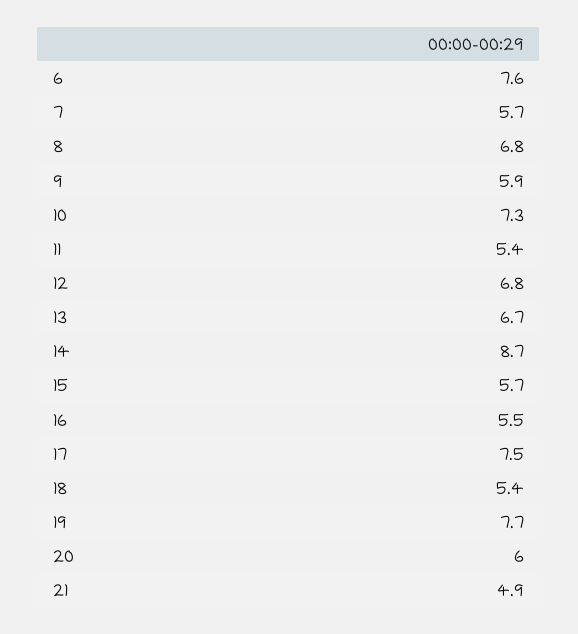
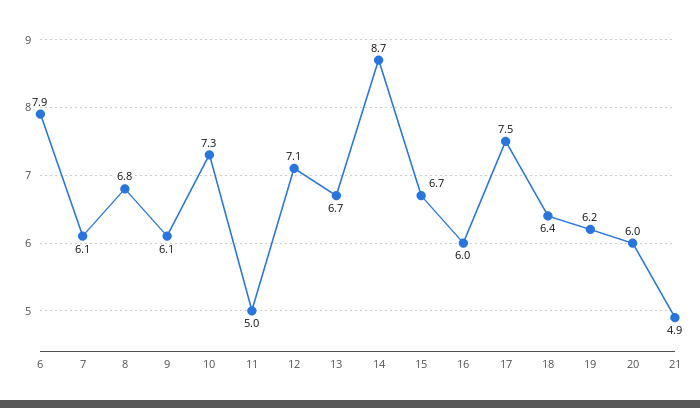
  {
-   "6": 7.6,
+   "6": 7.9,
-   "7": 5.7,
+   "7": 6.1,
    "8": 6.8,
-   "9": 5.9,
+   "9": 6.1,
    "10": 7.3,
-   "11": 5.4,
+   "11": 5,
-   "12": 6.8,
+   "12": 7.1,
    "13": 6.7,
    "14": 8.7,
-   "15": 5.7,
+   "15": 6.7,
-   "16": 5.5,
+   "16": 6,
    "17": 7.5,
-   "18": 5.4,
+   "18": 6.4,
-   "19": 7.7,
+   "19": 6.2,
    "20": 6,
    "21": 4.9
  }

